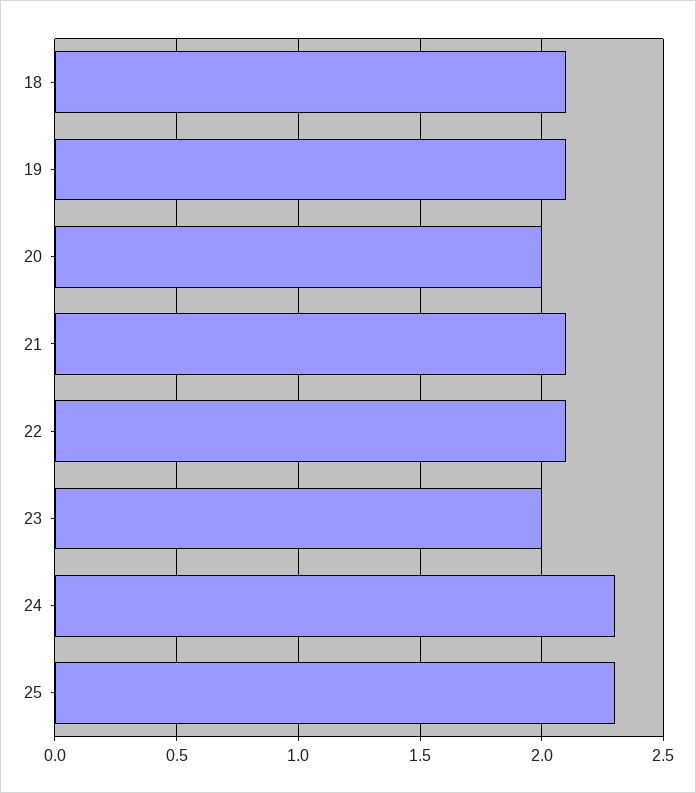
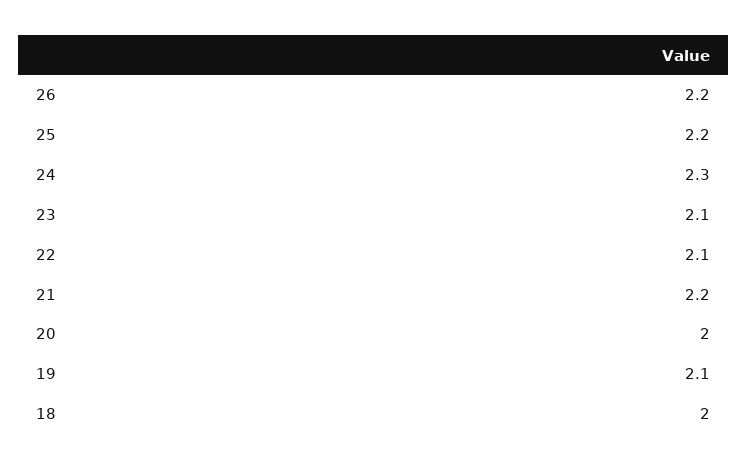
  {
-   "18": 2.1,
+   "18": 2,
    "19": 2.1,
    "20": 2,
-   "21": 2.1,
+   "21": 2.2,
    "22": 2.1,
-   "23": 2,
+   "23": 2.1,
    "24": 2.3,
-   "25": 2.3
+   "25": 2.2,
+   "26": 2.2
  }

